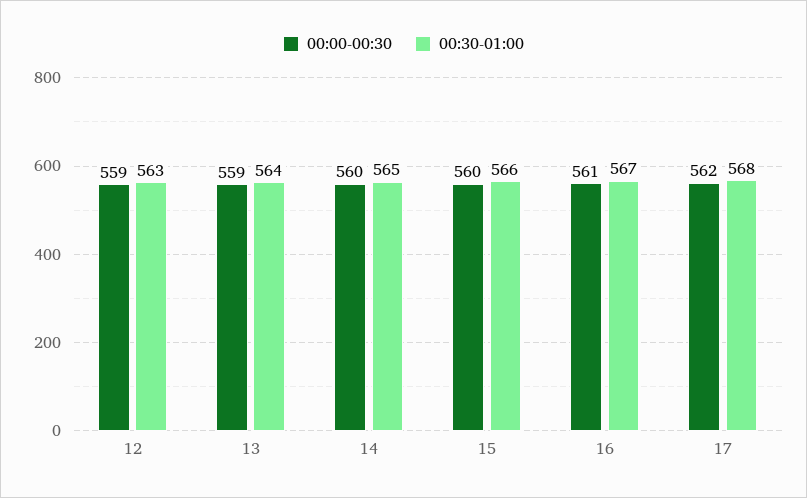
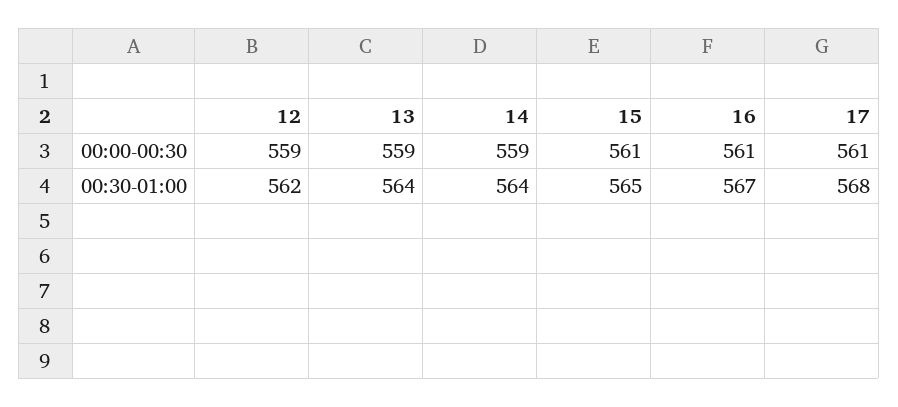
  {
    "00:00-00:30": {
      "12": 559,
      "13": 559,
-     "14": 560,
+     "14": 559,
-     "15": 560,
+     "15": 561,
      "16": 561,
-     "17": 562
+     "17": 561
    },
    "00:30-01:00": {
-     "12": 563,
+     "12": 562,
      "13": 564,
-     "14": 565,
+     "14": 564,
-     "15": 566,
+     "15": 565,
      "16": 567,
      "17": 568
    }
  }

